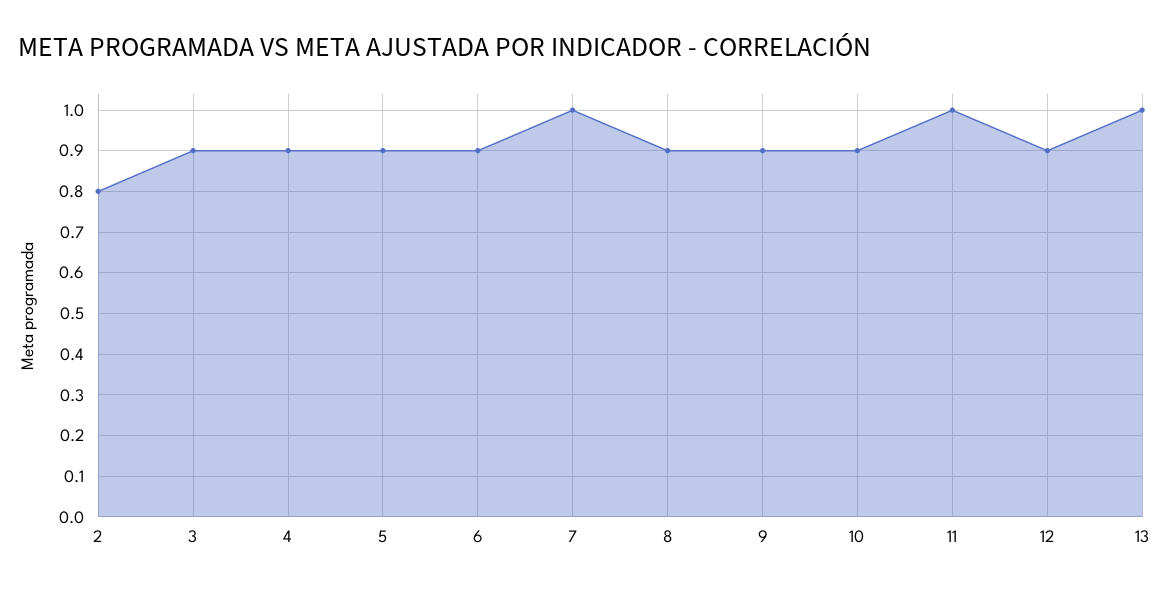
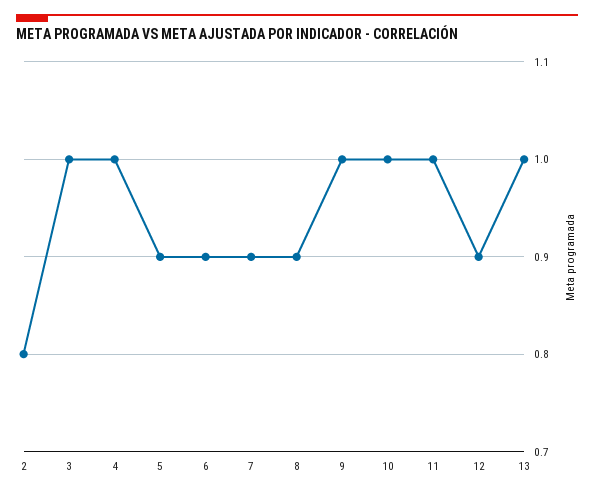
  {
    "2": 0.8,
-   "3": 0.9,
+   "3": 1,
-   "4": 0.9,
+   "4": 1,
    "5": 0.9,
    "6": 0.9,
-   "7": 1,
+   "7": 0.9,
    "8": 0.9,
-   "9": 0.9,
+   "9": 1,
-   "10": 0.9,
+   "10": 1,
    "11": 1,
    "12": 0.9,
    "13": 1
  }

